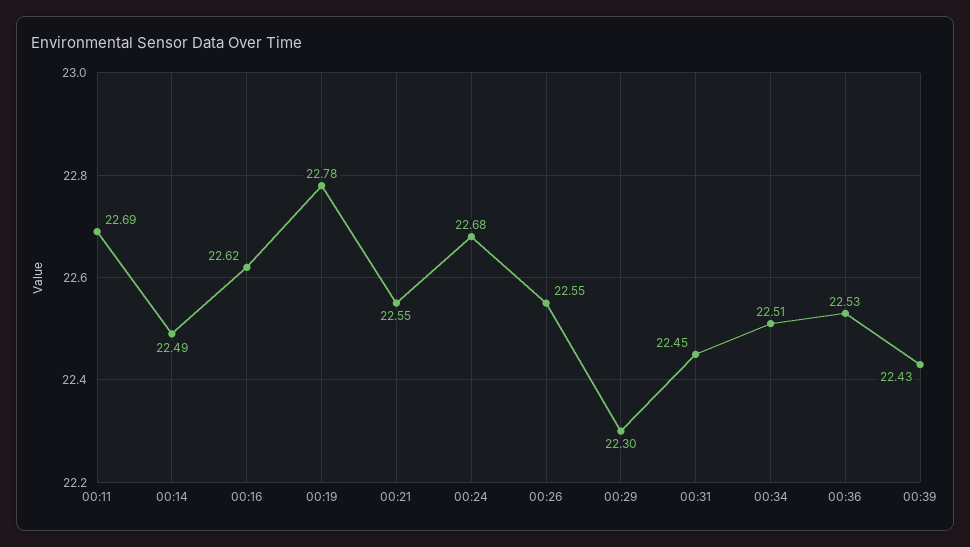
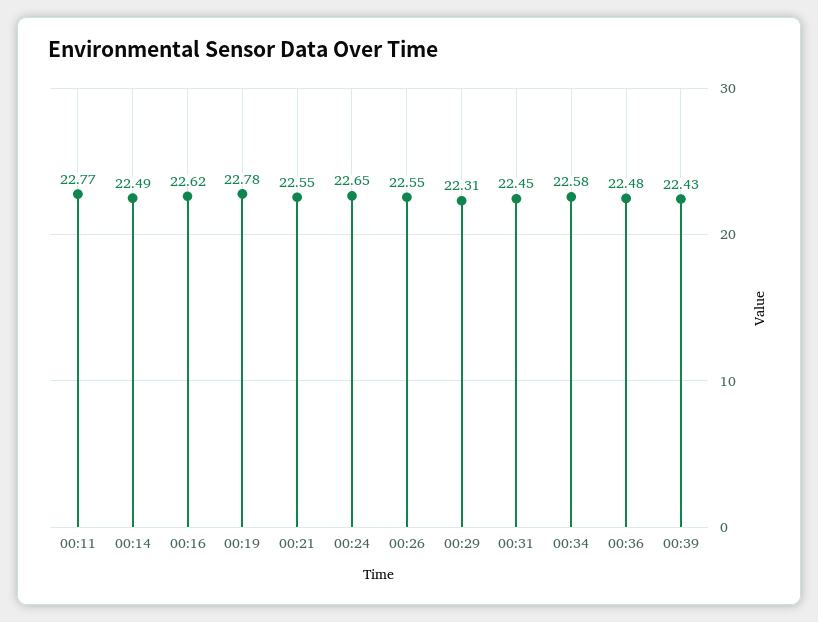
  {
-   "00:11": 22.69,
+   "00:11": 22.77,
    "00:14": 22.49,
    "00:16": 22.62,
    "00:19": 22.78,
    "00:21": 22.55,
-   "00:24": 22.68,
+   "00:24": 22.65,
    "00:26": 22.55,
-   "00:29": 22.3,
+   "00:29": 22.31,
    "00:31": 22.45,
-   "00:34": 22.51,
+   "00:34": 22.58,
-   "00:36": 22.53,
+   "00:36": 22.48,
    "00:39": 22.43
  }

